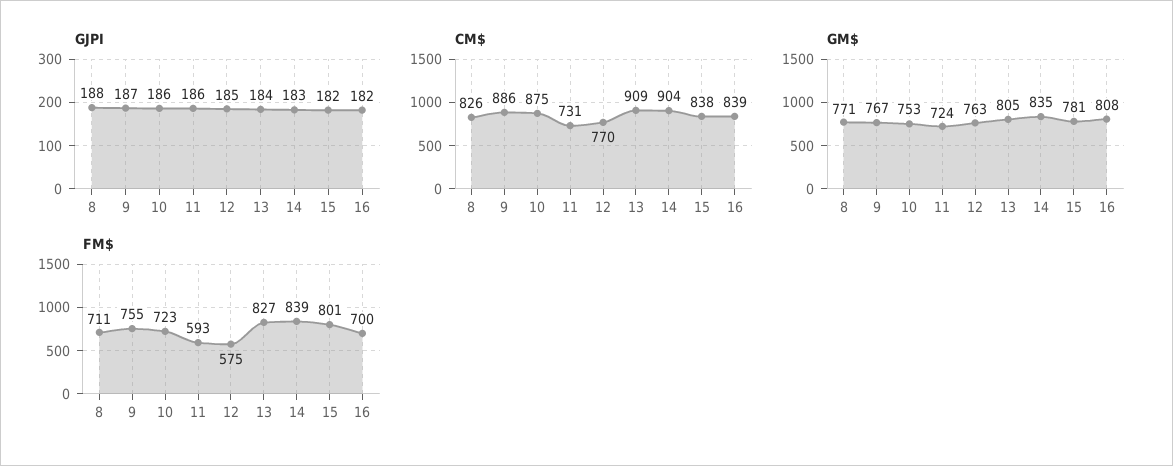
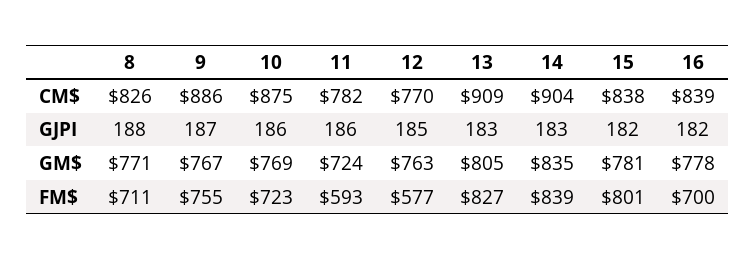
  {
    "GJPI": {
      "8": 188,
      "9": 187,
      "10": 186,
      "11": 186,
      "12": 185,
-     "13": 184,
+     "13": 183,
      "14": 183,
      "15": 182,
      "16": 182
    },
    "CM$": {
      "8": 826,
      "9": 886,
      "10": 875,
-     "11": 731,
+     "11": 782,
      "12": 770,
      "13": 909,
      "14": 904,
      "15": 838,
      "16": 839
    },
    "GM$": {
      "8": 771,
      "9": 767,
-     "10": 753,
+     "10": 769,
      "11": 724,
      "12": 763,
      "13": 805,
      "14": 835,
      "15": 781,
-     "16": 808
+     "16": 778
    },
    "FM$": {
      "8": 711,
      "9": 755,
      "10": 723,
      "11": 593,
-     "12": 575,
+     "12": 577,
      "13": 827,
      "14": 839,
      "15": 801,
      "16": 700
    }
  }

